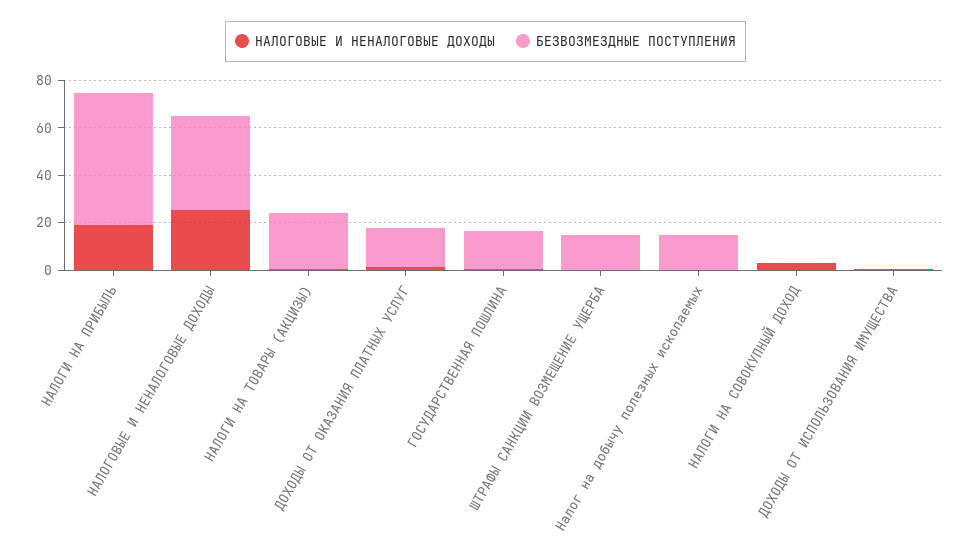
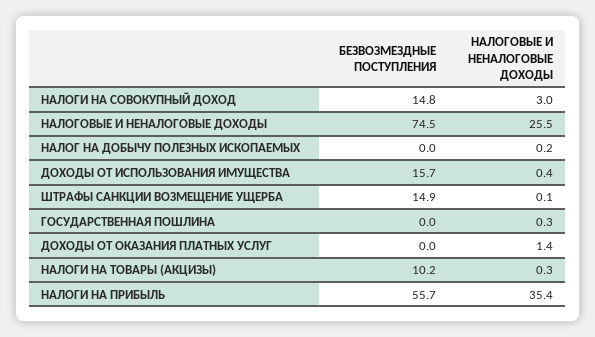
  {
    "НАЛОГОВЫЕ И НЕНАЛОГОВЫЕ ДОХОДЫ": {
-     "НАЛОГИ НА ПРИБЫЛЬ": 20,
+     "НАЛОГИ НА ПРИБЫЛЬ": 35.4,
      "НАЛОГОВЫЕ И НЕНАЛОГОВЫЕ ДОХОДЫ": 25.5,
      "НАЛОГИ НА ТОВАРЫ (АКЦИЗЫ)": 0.3,
      "ДОХОДЫ ОТ ОКАЗАНИЯ ПЛАТНЫХ УСЛУГ": 1.4,
      "ГОСУДАРСТВЕННАЯ ПОШЛИНА": 0.3,
      "ШТРАФЫ САНКЦИИ ВОЗМЕЩЕНИЕ УЩЕРБА": 0.1,
      "Налог на добычу полезных ископаемых": 0.2,
      "НАЛОГИ НА СОВОКУПНЫЙ ДОХОД": 3,
      "ДОХОДЫ ОТ ИСПОЛЬЗОВАНИЯ ИМУЩЕСТВА": 0.4
    },
    "БЕЗВОЗМЕЗДНЫЕ ПОСТУПЛЕНИЯ": {
      "НАЛОГИ НА ПРИБЫЛЬ": 55.7,
-     "НАЛОГОВЫЕ И НЕНАЛОГОВЫЕ ДОХОДЫ": 40,
+     "НАЛОГОВЫЕ И НЕНАЛОГОВЫЕ ДОХОДЫ": 74.5,
-     "НАЛОГИ НА ТОВАРЫ (АКЦИЗЫ)": 25,
+     "НАЛОГИ НА ТОВАРЫ (АКЦИЗЫ)": 10.2,
-     "ДОХОДЫ ОТ ОКАЗАНИЯ ПЛАТНЫХ УСЛУГ": 15,
+     "ДОХОДЫ ОТ ОКАЗАНИЯ ПЛАТНЫХ УСЛУГ": 0,
-     "ГОСУДАРСТВЕННАЯ ПОШЛИНА": 15,
+     "ГОСУДАРСТВЕННАЯ ПОШЛИНА": 0,
      "ШТРАФЫ САНКЦИИ ВОЗМЕЩЕНИЕ УЩЕРБА": 14.9,
-     "Налог на добычу полезных ископаемых": 15,
+     "Налог на добычу полезных ископаемых": 0,
-     "НАЛОГИ НА СОВОКУПНЫЙ ДОХОД": 0,
+     "НАЛОГИ НА СОВОКУПНЫЙ ДОХОД": 14.8,
-     "ДОХОДЫ ОТ ИСПОЛЬЗОВАНИЯ ИМУЩЕСТВА": 0
+     "ДОХОДЫ ОТ ИСПОЛЬЗОВАНИЯ ИМУЩЕСТВА": 15.7
    }
  }

